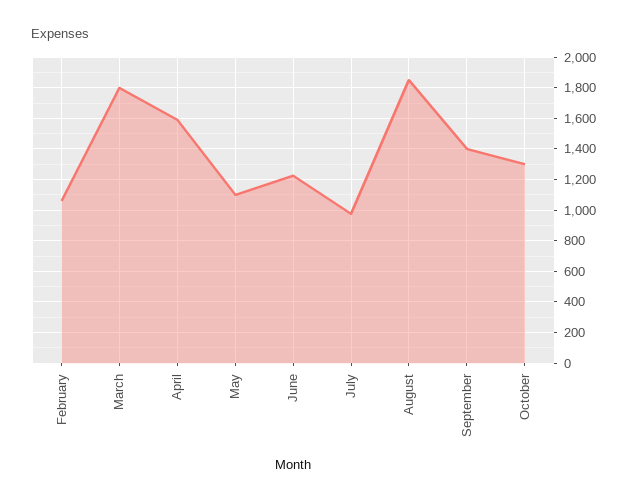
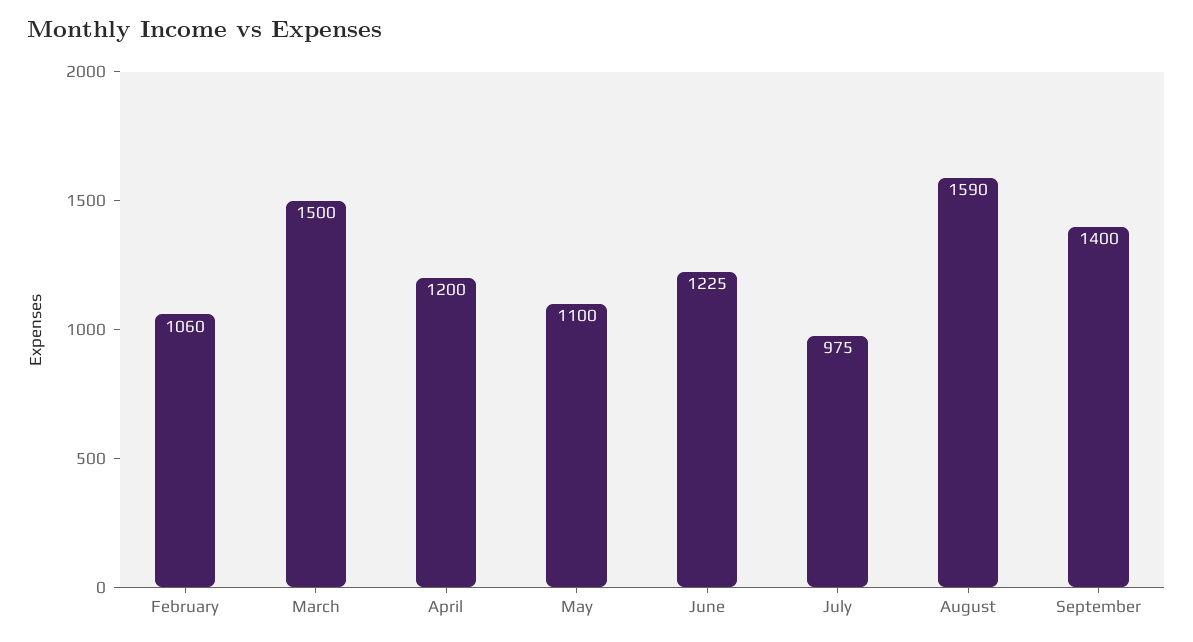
  {
    "February": 1060,
-   "March": 1800,
+   "March": 1500,
-   "April": 1600,
+   "April": 1200,
    "May": 1100,
    "June": 1225,
    "July": 975,
-   "August": 1850,
+   "August": 1590,
-   "September": 1400,
+   "September": 1400
-   "October": 1300
  }

